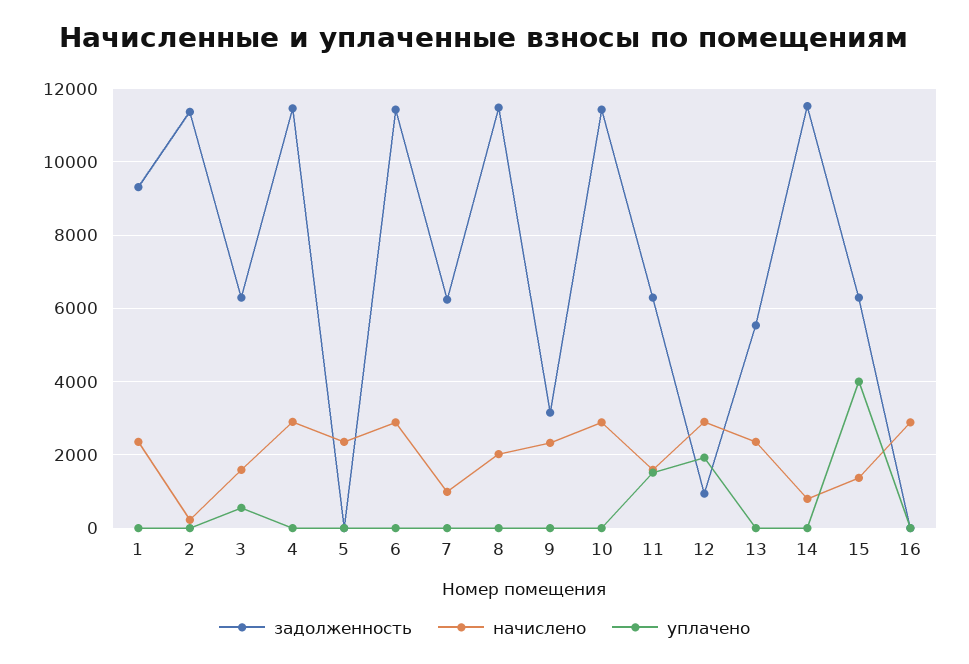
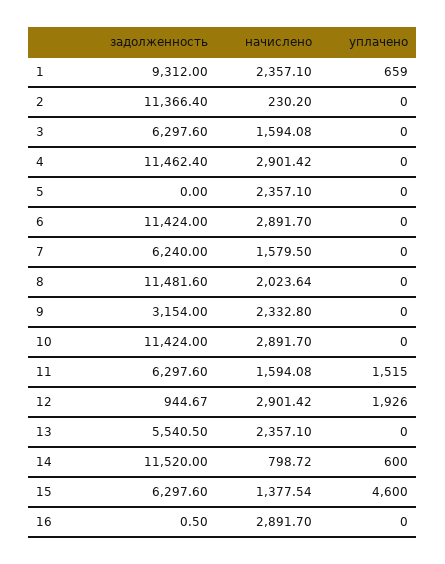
  {
    "задолженность": {
      "1": 9312,
      "2": 11366.4,
      "3": 6297.6,
      "4": 11462.4,
      "5": 0,
      "6": 11424,
      "7": 6240,
      "8": 11481.6,
      "9": 3154,
      "10": 11424,
      "11": 6297.6,
      "12": 944.67,
      "13": 5540.5,
      "14": 11520,
      "15": 6297.6,
      "16": 0.5
    },
    "начислено": {
      "1": 2357.1,
      "2": 230.2,
      "3": 1594.08,
      "4": 2901.42,
      "5": 2357.1,
      "6": 2891.7,
-     "7": 1000,
+     "7": 1579.5,
      "8": 2023.64,
      "9": 2332.8,
      "10": 2891.7,
      "11": 1594.08,
      "12": 2901.42,
      "13": 2357.1,
      "14": 798.72,
      "15": 1377.54,
      "16": 2891.7
    },
    "уплачено": {
-     "1": 0,
+     "1": 659,
      "2": 0,
-     "3": 600,
+     "3": 0,
      "4": 0,
      "5": 0,
      "6": 0,
      "7": 0,
      "8": 0,
      "9": 0,
      "10": 0,
      "11": 1515,
      "12": 1926,
      "13": 0,
-     "14": 0,
+     "14": 600,
-     "15": 4000,
+     "15": 4600,
      "16": 0
    }
  }

